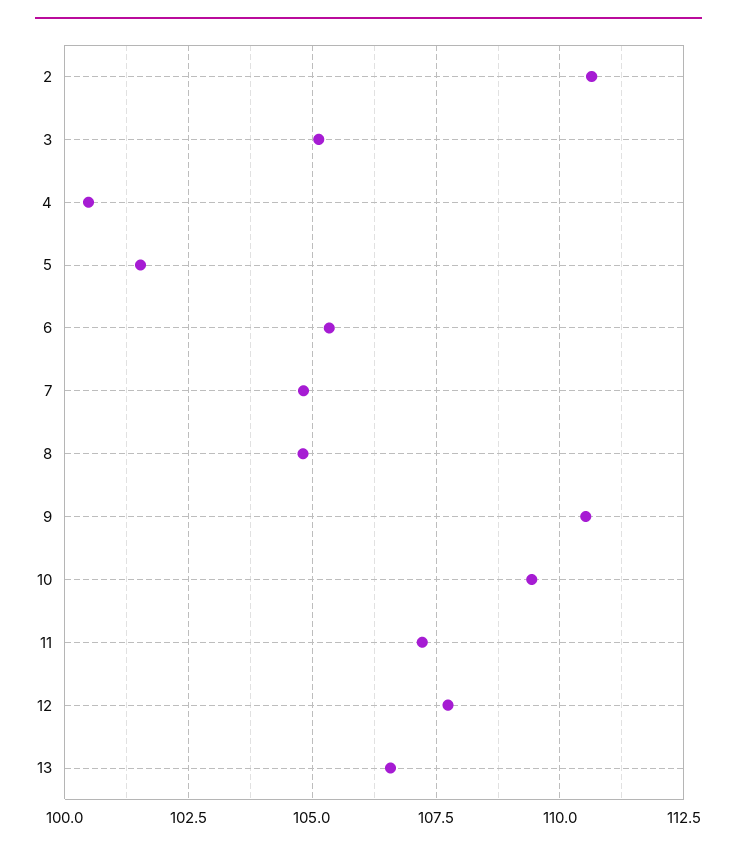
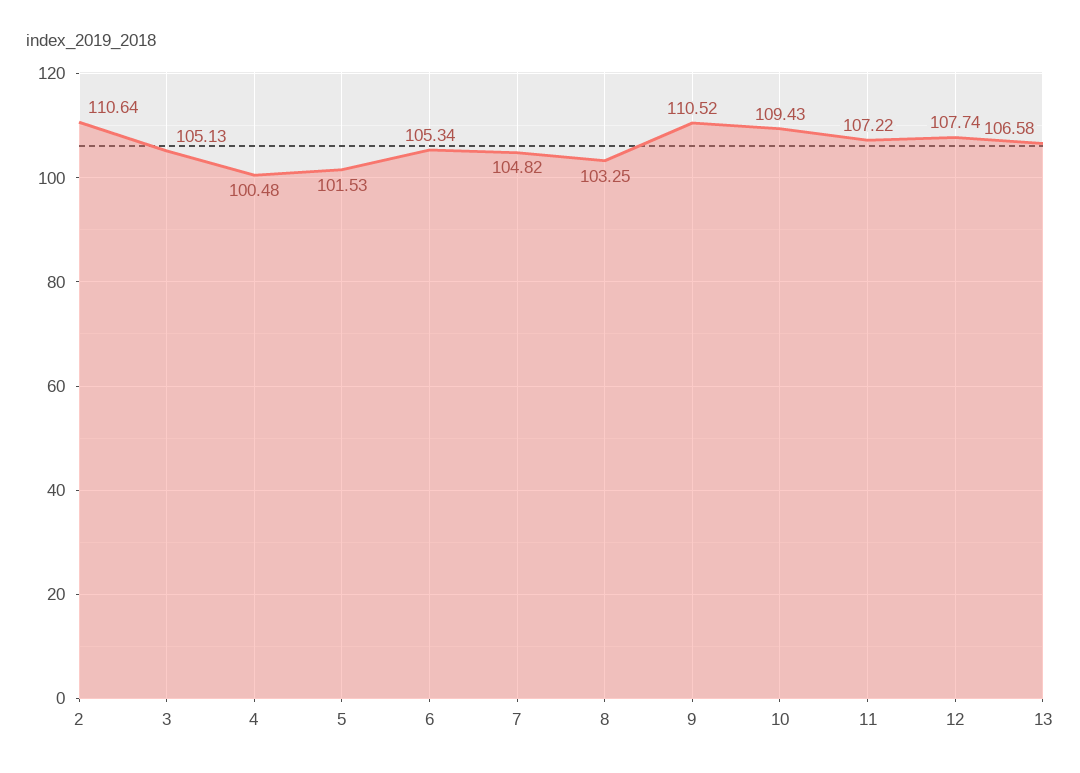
  {
    "2": 110.64,
    "3": 105.13,
    "4": 100.48,
    "5": 101.53,
    "6": 105.34,
    "7": 104.82,
-   "8": 104.75,
+   "8": 103.25,
    "9": 110.52,
    "10": 109.43,
    "11": 107.22,
    "12": 107.74,
    "13": 106.58
  }

